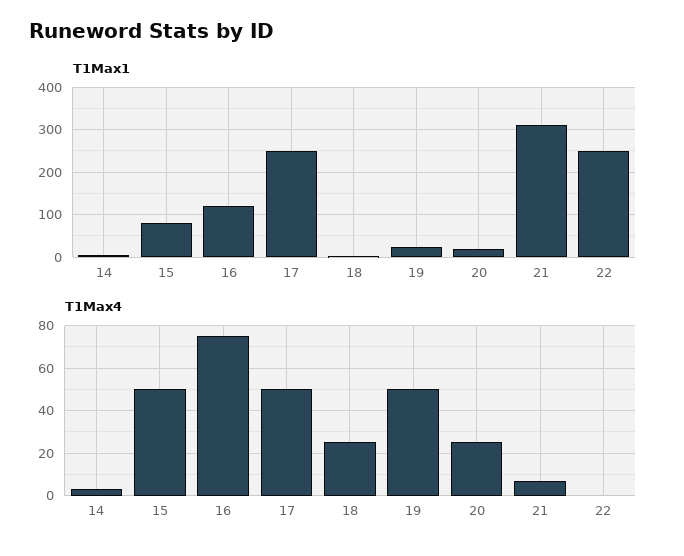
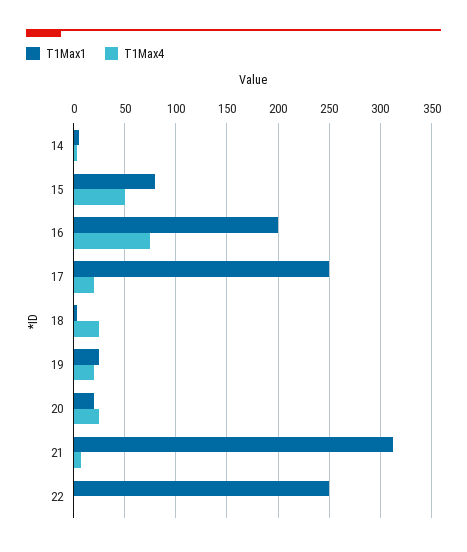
  {
    "T1Max1": {
      "14": 10,
      "15": 80,
-     "16": 120,
+     "16": 200,
      "17": 250,
      "18": 0,
      "19": 30,
      "20": 20,
      "21": 310,
      "22": 250
    },
    "T1Max4": {
      "14": 5,
      "15": 50,
      "16": 75,
-     "17": 50,
+     "17": 20,
      "18": 25,
-     "19": 50,
+     "19": 20,
      "20": 25,
      "21": 5,
      "22": 0
    }
  }

